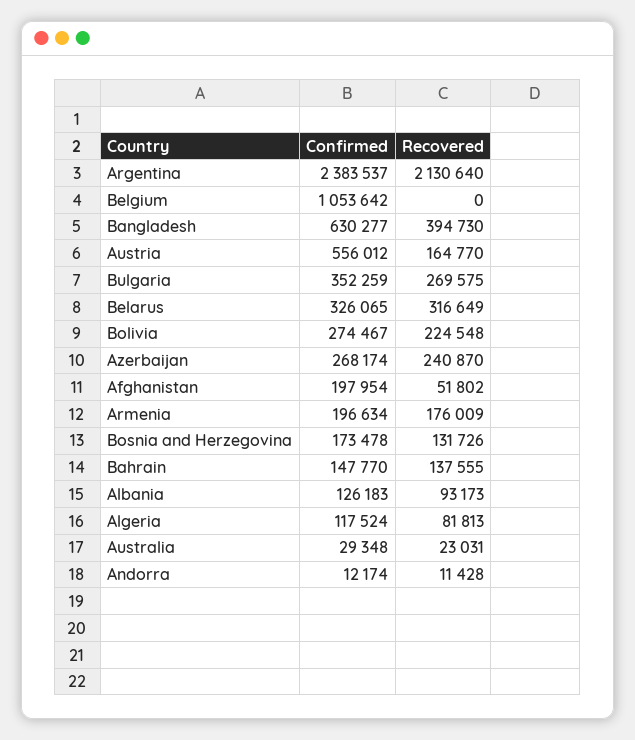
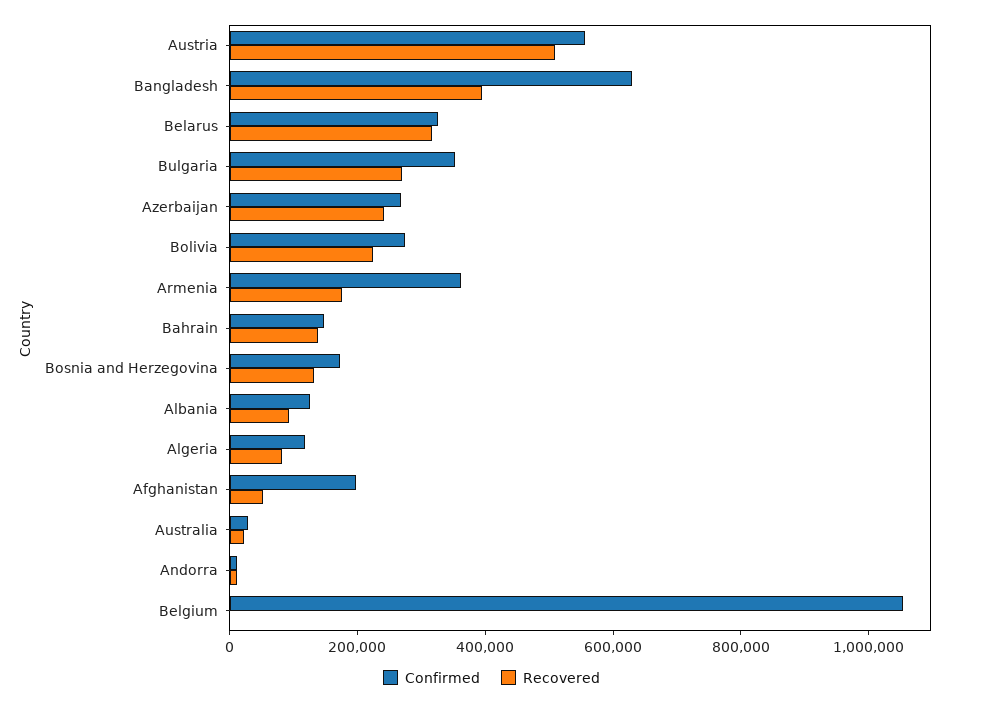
  {
    "Confirmed": {
-     "Argentina": 2383537,
      "Belgium": 1053642,
      "Bangladesh": 630277,
      "Austria": 556012,
      "Bulgaria": 352259,
      "Belarus": 326065,
      "Bolivia": 274467,
      "Azerbaijan": 268174,
      "Afghanistan": 197954,
-     "Armenia": 196634,
+     "Armenia": 350000,
      "Bosnia and Herzegovina": 173478,
      "Bahrain": 147770,
      "Albania": 126183,
      "Algeria": 117524,
      "Australia": 29348,
      "Andorra": 12174
    },
    "Recovered": {
-     "Argentina": 2130640,
      "Belgium": 0,
      "Bangladesh": 394730,
-     "Austria": 164770,
+     "Austria": 500000,
      "Bulgaria": 269575,
      "Belarus": 316649,
      "Bolivia": 224548,
      "Azerbaijan": 240870,
      "Afghanistan": 51802,
      "Armenia": 176009,
      "Bosnia and Herzegovina": 131726,
      "Bahrain": 137555,
      "Albania": 93173,
      "Algeria": 81813,
      "Australia": 23031,
      "Andorra": 11428
    }
  }

